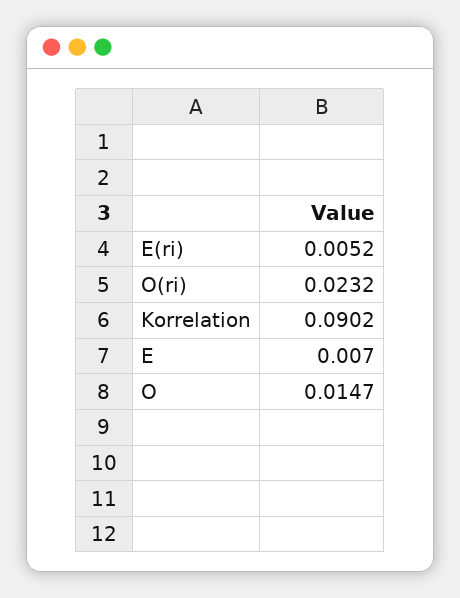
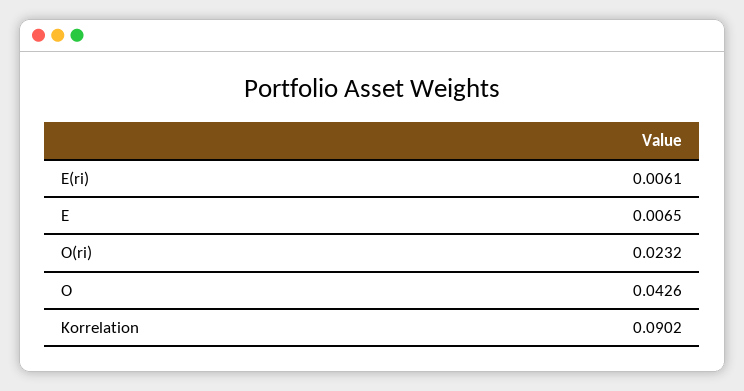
  {
-   "E(ri)": 0.0052,
+   "E(ri)": 0.0061,
    "O(ri)": 0.0232,
    "Korrelation": 0.0902,
-   "E": 0.007,
+   "E": 0.0065,
-   "O": 0.0147
+   "O": 0.0426
  }

